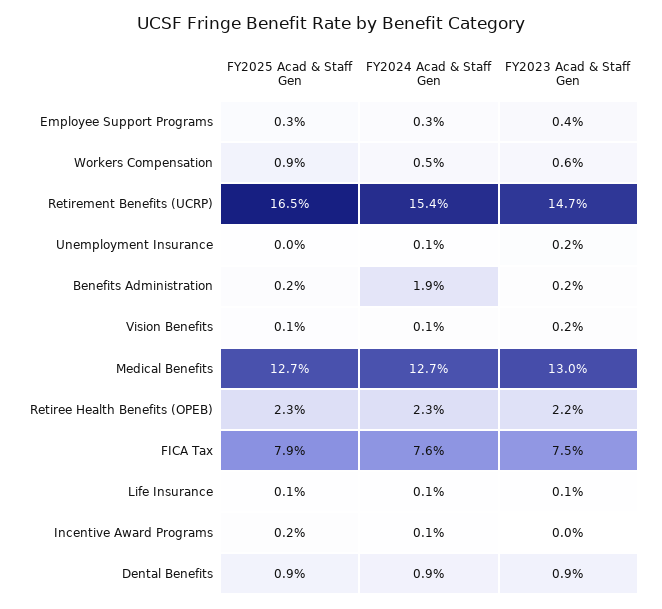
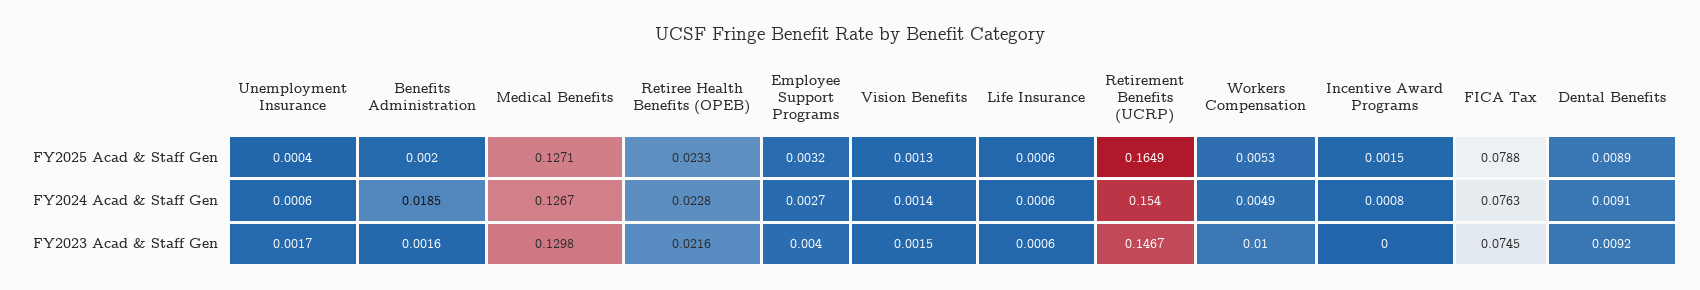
  {
    "FY2025 Acad & Staff Gen": {
      "Employee Support Programs": 0.0032,
-     "Workers Compensation": 0.009,
+     "Workers Compensation": 0.0053,
      "Retirement Benefits (UCRP)": 0.1649,
      "Unemployment Insurance": 0.0004,
      "Benefits Administration": 0.002,
      "Vision Benefits": 0.0013,
      "Medical Benefits": 0.1271,
      "Retiree Health Benefits (OPEB)": 0.0233,
      "FICA Tax": 0.0788,
      "Life Insurance": 0.0006,
      "Incentive Award Programs": 0.0015,
      "Dental Benefits": 0.0089
    },
    "FY2024 Acad & Staff Gen": {
      "Employee Support Programs": 0.0027,
      "Workers Compensation": 0.0049,
      "Retirement Benefits (UCRP)": 0.154,
      "Unemployment Insurance": 0.0006,
      "Benefits Administration": 0.0185,
      "Vision Benefits": 0.0014,
      "Medical Benefits": 0.1267,
      "Retiree Health Benefits (OPEB)": 0.0228,
      "FICA Tax": 0.0763,
      "Life Insurance": 0.0006,
      "Incentive Award Programs": 0.0008,
      "Dental Benefits": 0.0091
    },
    "FY2023 Acad & Staff Gen": {
      "Employee Support Programs": 0.004,
-     "Workers Compensation": 0.006,
+     "Workers Compensation": 0.01,
      "Retirement Benefits (UCRP)": 0.1467,
      "Unemployment Insurance": 0.0017,
      "Benefits Administration": 0.0016,
      "Vision Benefits": 0.0015,
      "Medical Benefits": 0.1298,
      "Retiree Health Benefits (OPEB)": 0.0216,
      "FICA Tax": 0.0745,
      "Life Insurance": 0.0006,
      "Incentive Award Programs": 0,
      "Dental Benefits": 0.0092
    }
  }

